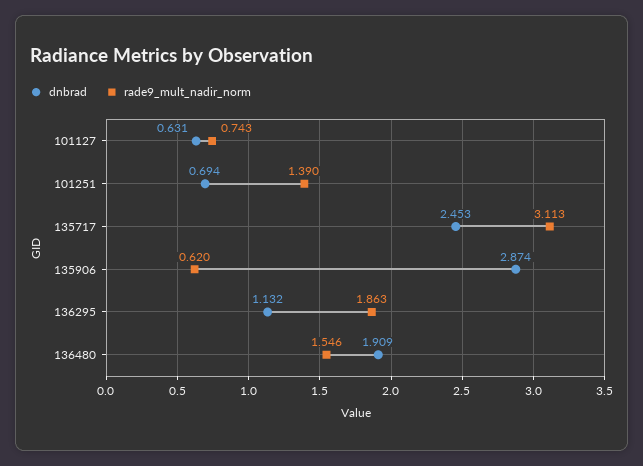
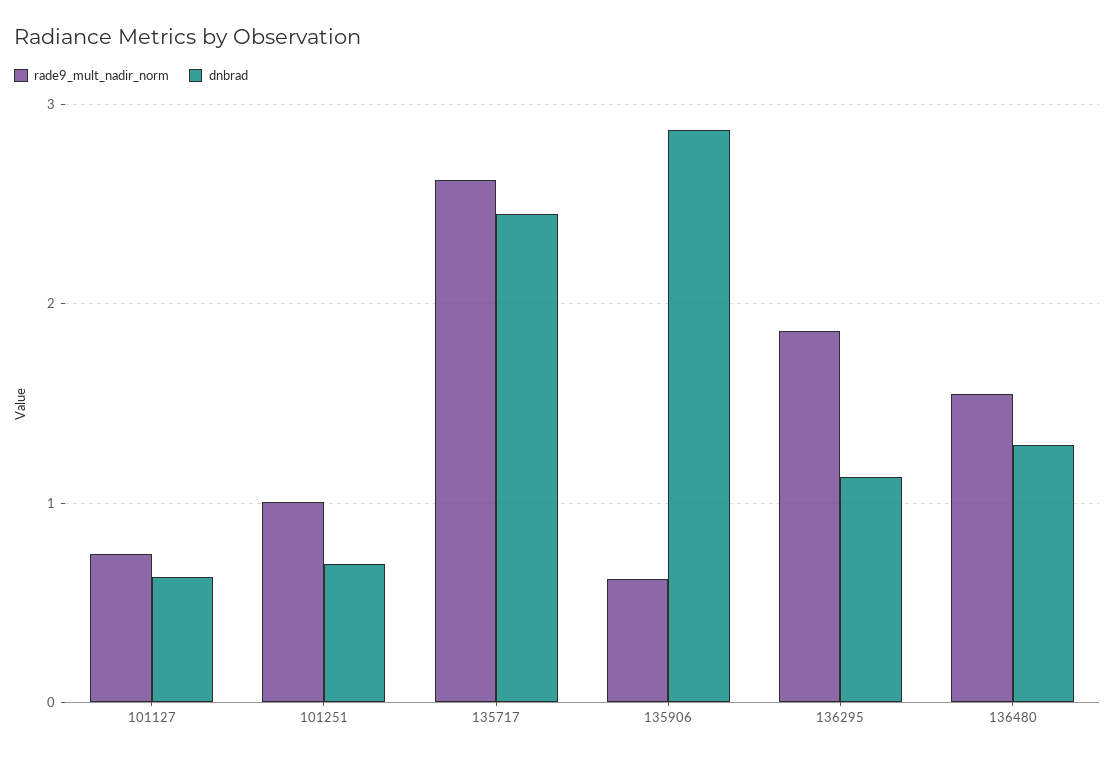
  {
    "dnbrad": {
      "101127": 0.631,
      "101251": 0.694,
      "135717": 2.453,
      "135906": 2.874,
      "136295": 1.132,
-     "136480": 1.909
+     "136480": 1.3
    },
    "rade9_mult_nadir_norm": {
      "101127": 0.743,
-     "101251": 1.39,
+     "101251": 1,
-     "135717": 3.113,
+     "135717": 2.6,
      "135906": 0.62,
      "136295": 1.863,
      "136480": 1.546
    }
  }

